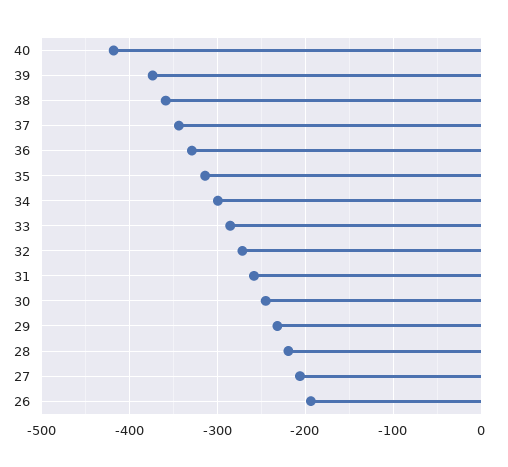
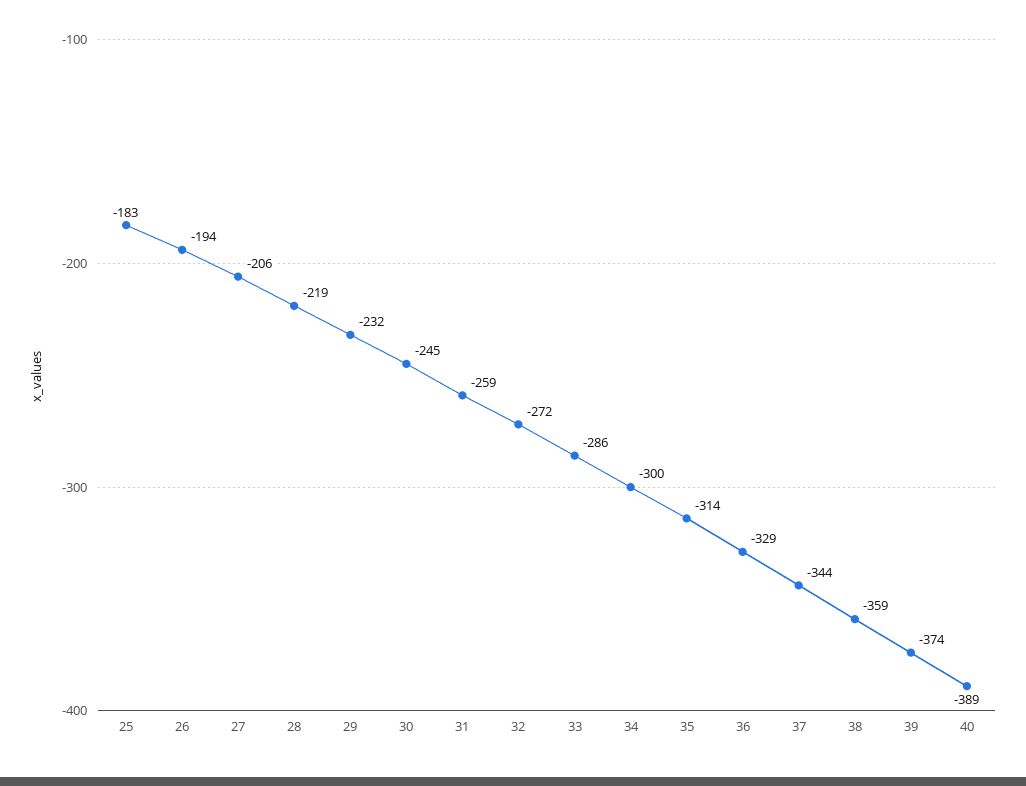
  {
-   "40": -420,
+   "40": -389,
    "39": -374,
    "38": -359,
    "37": -344,
    "36": -329,
    "35": -314,
    "34": -300,
    "33": -286,
    "32": -272,
    "31": -259,
    "30": -245,
    "29": -232,
    "28": -219,
    "27": -206,
-   "26": -194
+   "26": -194,
+   "25": -183
  }

